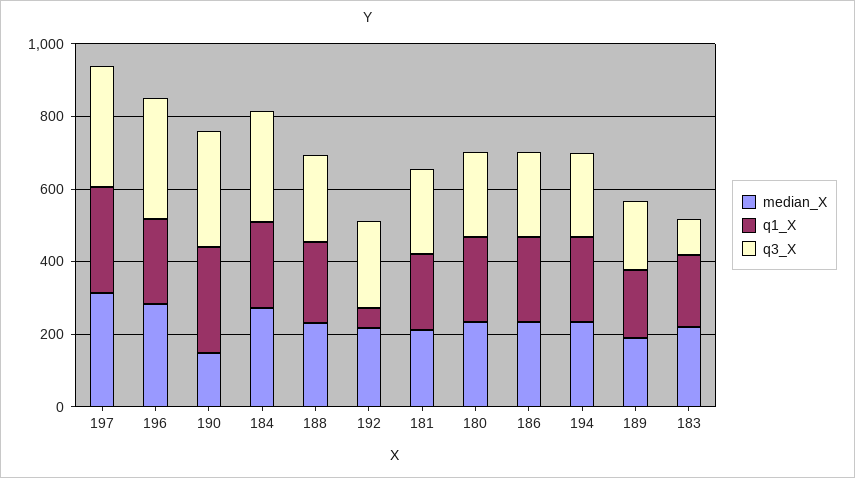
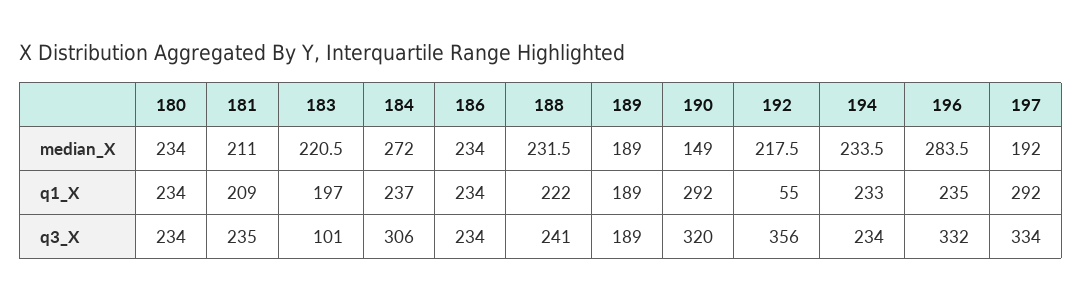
  {
    "median_X": {
-     "197": 300,
+     "197": 192,
      "196": 283.5,
      "190": 149,
      "184": 272,
      "188": 231.5,
      "192": 217.5,
      "181": 211,
      "180": 234,
      "186": 234,
      "194": 233.5,
      "189": 189,
      "183": 220.5
    },
    "q1_X": {
      "197": 292,
      "196": 235,
      "190": 292,
      "184": 237,
      "188": 222,
      "192": 55,
      "181": 209,
      "180": 234,
      "186": 234,
      "194": 233,
      "189": 189,
      "183": 197
    },
    "q3_X": {
      "197": 334,
      "196": 332,
      "190": 320,
      "184": 306,
      "188": 241,
-     "192": 250,
+     "192": 356,
      "181": 235,
      "180": 234,
      "186": 234,
      "194": 234,
      "189": 189,
      "183": 101
    }
  }

